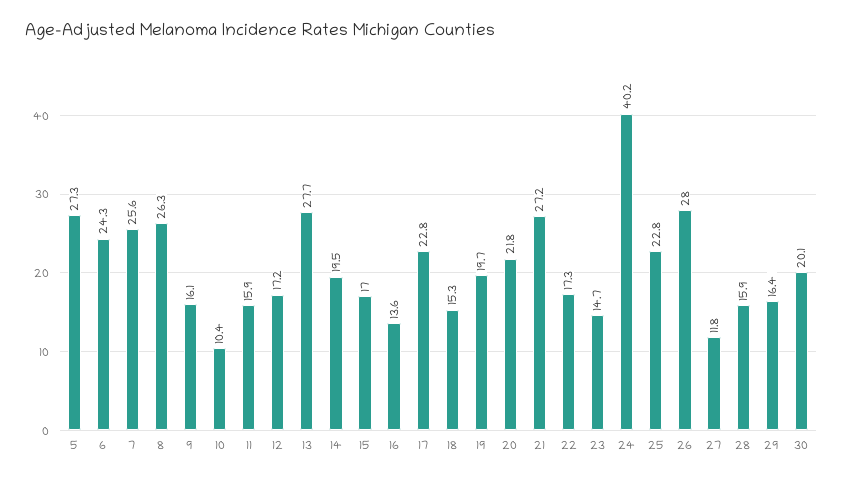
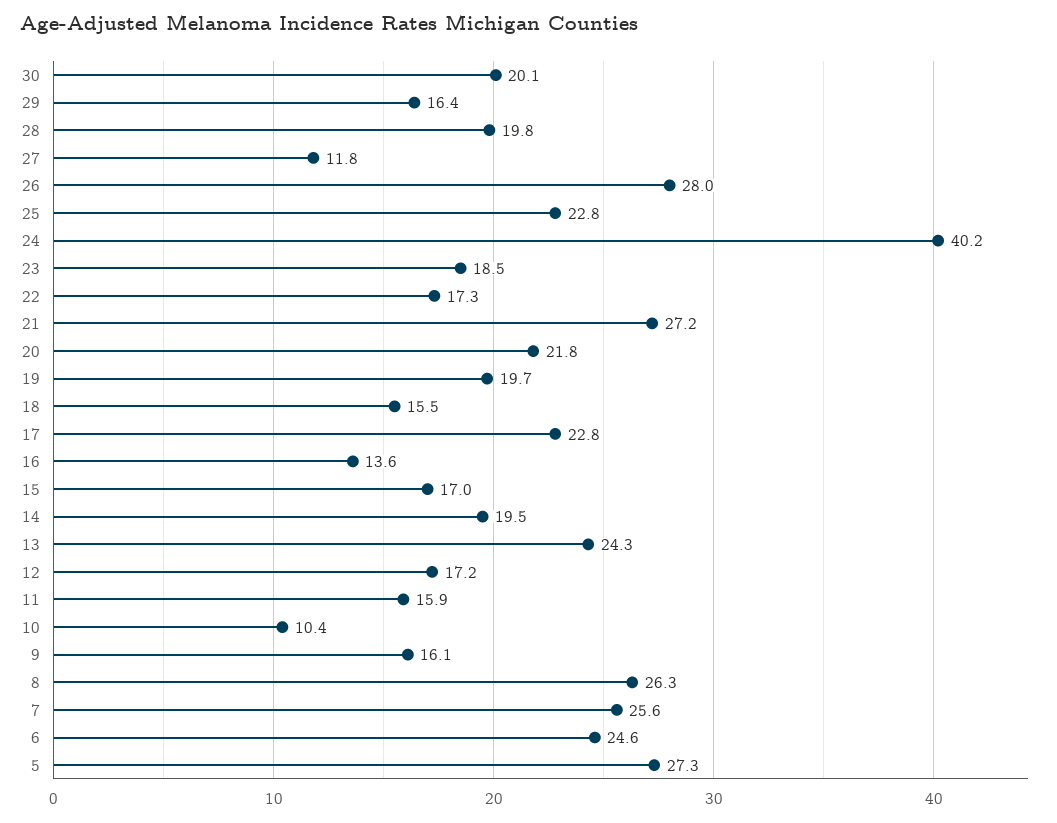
  {
    "5": 27.3,
-   "6": 24.3,
+   "6": 24.6,
    "7": 25.6,
    "8": 26.3,
    "9": 16.1,
    "10": 10.4,
    "11": 15.9,
    "12": 17.2,
-   "13": 27.7,
+   "13": 24.3,
    "14": 19.5,
    "15": 17,
    "16": 13.6,
    "17": 22.8,
-   "18": 15.3,
+   "18": 15.5,
    "19": 19.7,
    "20": 21.8,
    "21": 27.2,
    "22": 17.3,
-   "23": 14.7,
+   "23": 18.5,
    "24": 40.2,
    "25": 22.8,
    "26": 28,
    "27": 11.8,
-   "28": 15.9,
+   "28": 19.8,
    "29": 16.4,
    "30": 20.1
  }

